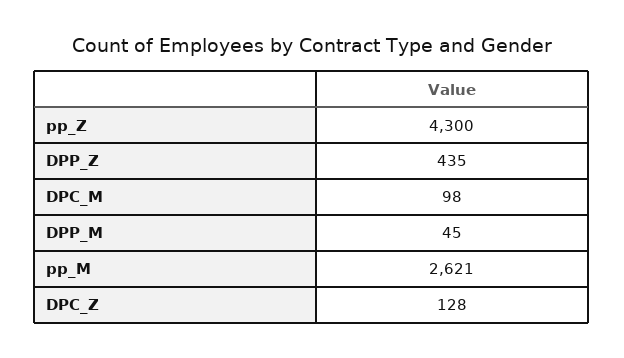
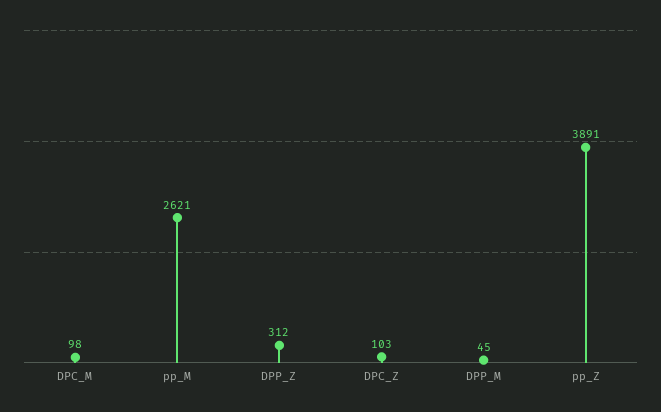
  {
-   "pp_Z": 4300,
+   "pp_Z": 3891,
-   "DPP_Z": 435,
+   "DPP_Z": 312,
    "DPC_M": 98,
    "DPP_M": 45,
    "pp_M": 2621,
-   "DPC_Z": 128
+   "DPC_Z": 103
  }

